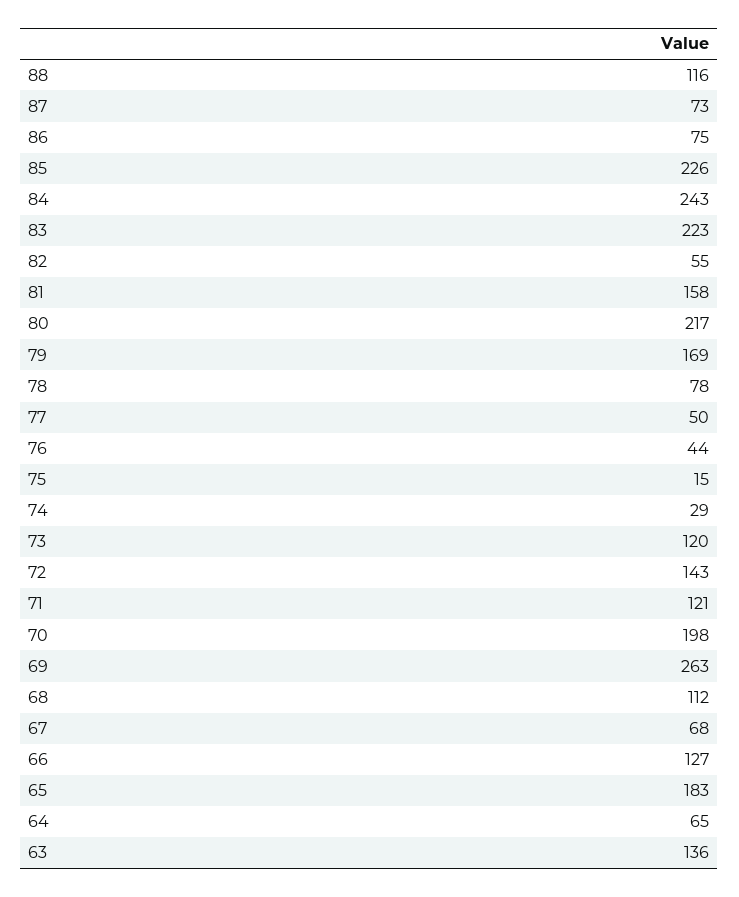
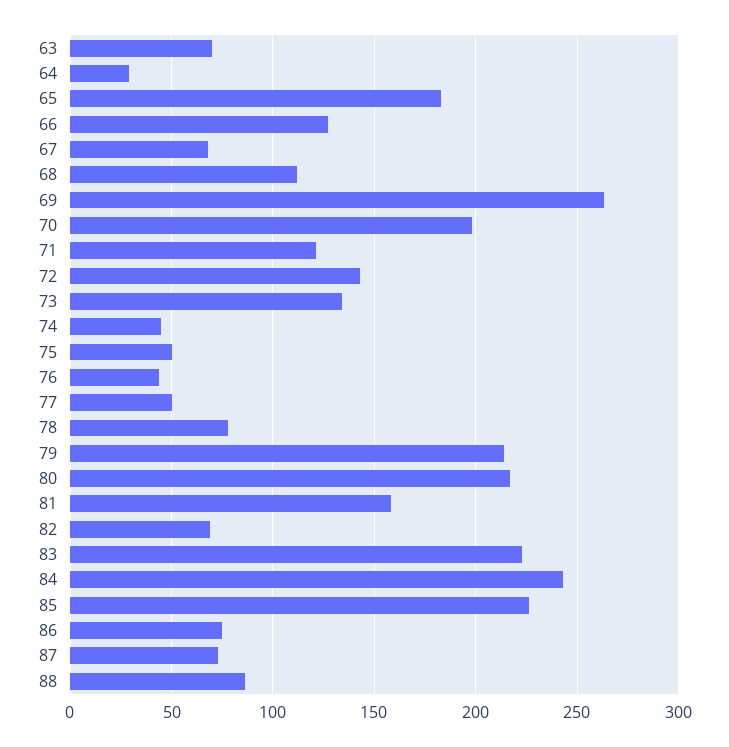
  {
-   "88": 116,
+   "88": 85,
    "87": 73,
    "86": 75,
    "85": 226,
    "84": 243,
    "83": 223,
-   "82": 55,
+   "82": 70,
    "81": 158,
    "80": 217,
-   "79": 169,
+   "79": 215,
    "78": 78,
    "77": 50,
    "76": 44,
-   "75": 15,
+   "75": 50,
-   "74": 29,
+   "74": 45,
-   "73": 120,
+   "73": 135,
    "72": 143,
    "71": 121,
    "70": 198,
    "69": 263,
    "68": 112,
    "67": 68,
    "66": 127,
    "65": 183,
-   "64": 65,
+   "64": 30,
-   "63": 136
+   "63": 70
  }

